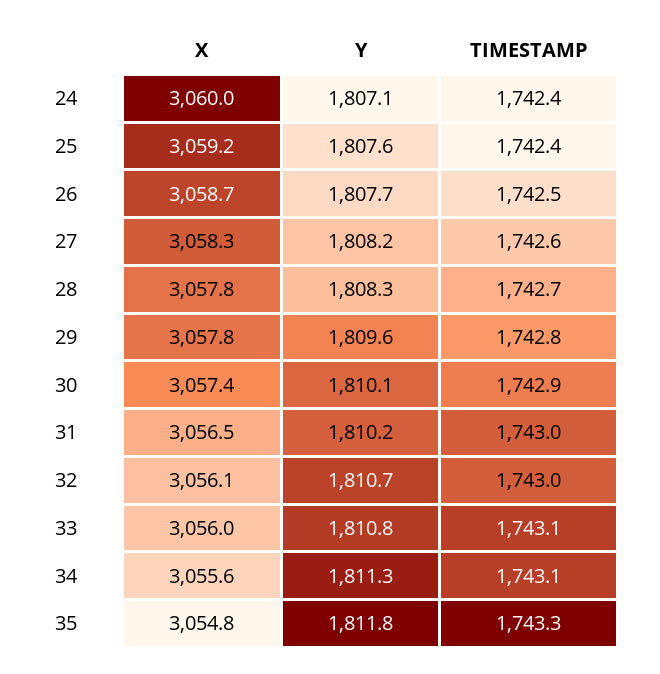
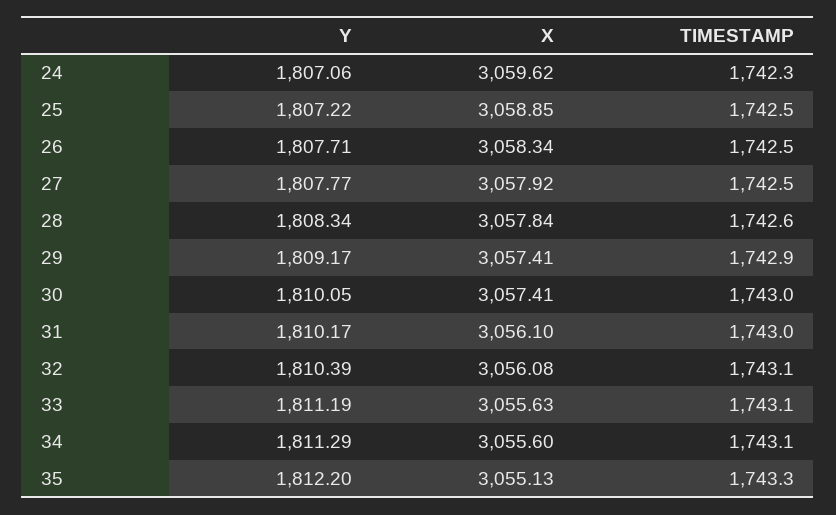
  {
    "X": {
-     "24": 3060,
+     "24": 3059.62,
-     "25": 3059.2,
+     "25": 3058.85,
-     "26": 3058.7,
+     "26": 3058.34,
-     "27": 3058.3,
+     "27": 3057.92,
      "28": 3057.84,
-     "29": 3057.8,
+     "29": 3057.41,
      "30": 3057.41,
-     "31": 3056.5,
+     "31": 3056.1,
      "32": 3056.08,
-     "33": 3056,
+     "33": 3055.63,
      "34": 3055.6,
-     "35": 3054.8
+     "35": 3055.13
    },
    "Y": {
      "24": 1807.06,
-     "25": 1807.6,
+     "25": 1807.22,
      "26": 1807.71,
-     "27": 1808.2,
+     "27": 1807.77,
      "28": 1808.34,
-     "29": 1809.6,
+     "29": 1809.17,
      "30": 1810.05,
      "31": 1810.17,
-     "32": 1810.7,
+     "32": 1810.39,
-     "33": 1810.8,
+     "33": 1811.19,
      "34": 1811.29,
-     "35": 1811.8
+     "35": 1812.2
    },
    "TIMESTAMP": {
-     "24": 1742.4,
+     "24": 1742.3,
-     "25": 1742.4,
+     "25": 1742.5,
      "26": 1742.5,
-     "27": 1742.6,
+     "27": 1742.5,
-     "28": 1742.7,
+     "28": 1742.6,
-     "29": 1742.8,
+     "29": 1742.9,
-     "30": 1742.9,
+     "30": 1743,
      "31": 1743,
-     "32": 1743,
+     "32": 1743.1,
      "33": 1743.1,
      "34": 1743.1,
      "35": 1743.3
    }
  }

